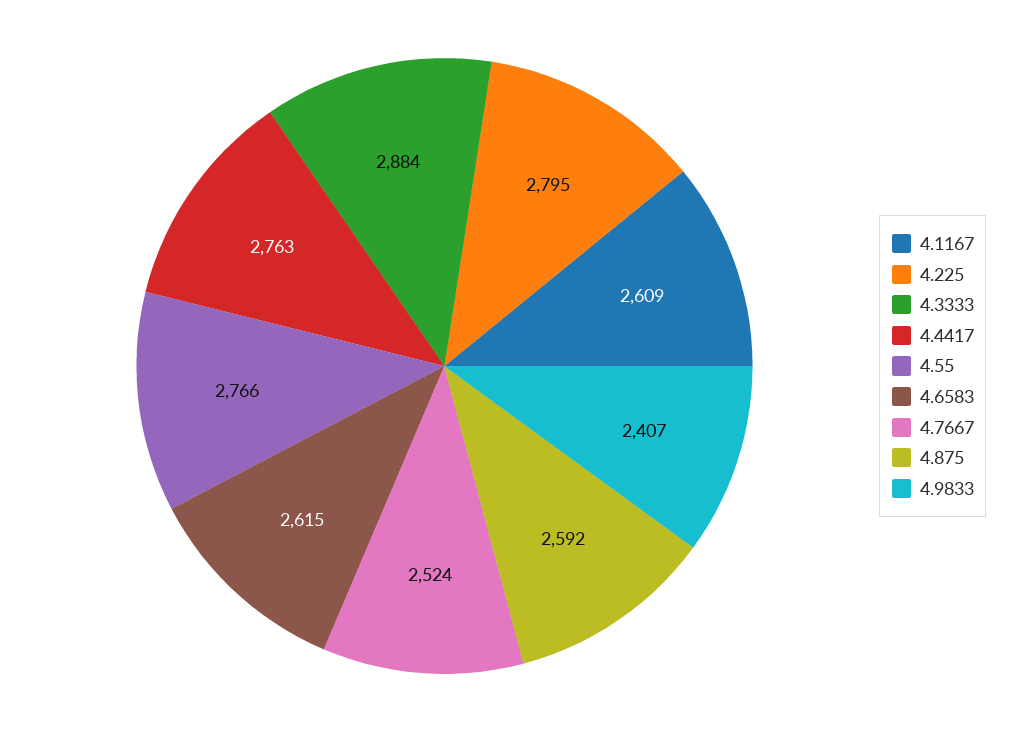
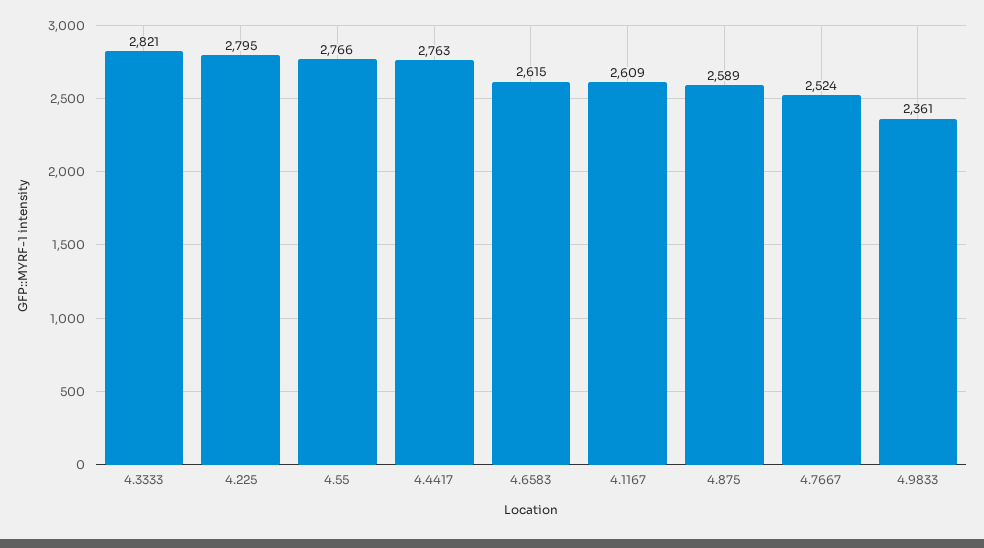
  {
    "4.1167": 2609,
    "4.225": 2795,
-   "4.3333": 2884,
+   "4.3333": 2821,
    "4.4417": 2763,
    "4.55": 2766,
    "4.6583": 2615,
    "4.7667": 2524,
-   "4.875": 2592,
+   "4.875": 2589,
-   "4.9833": 2407
+   "4.9833": 2361
  }

